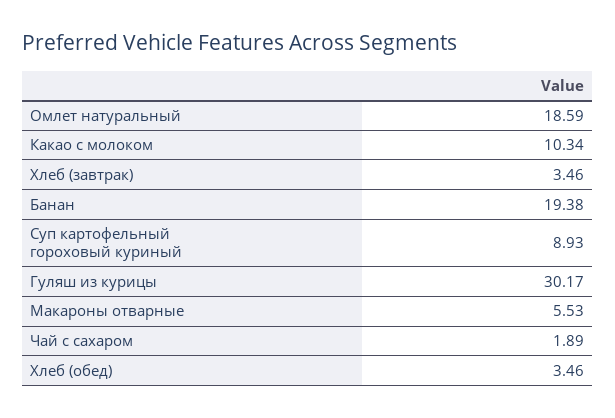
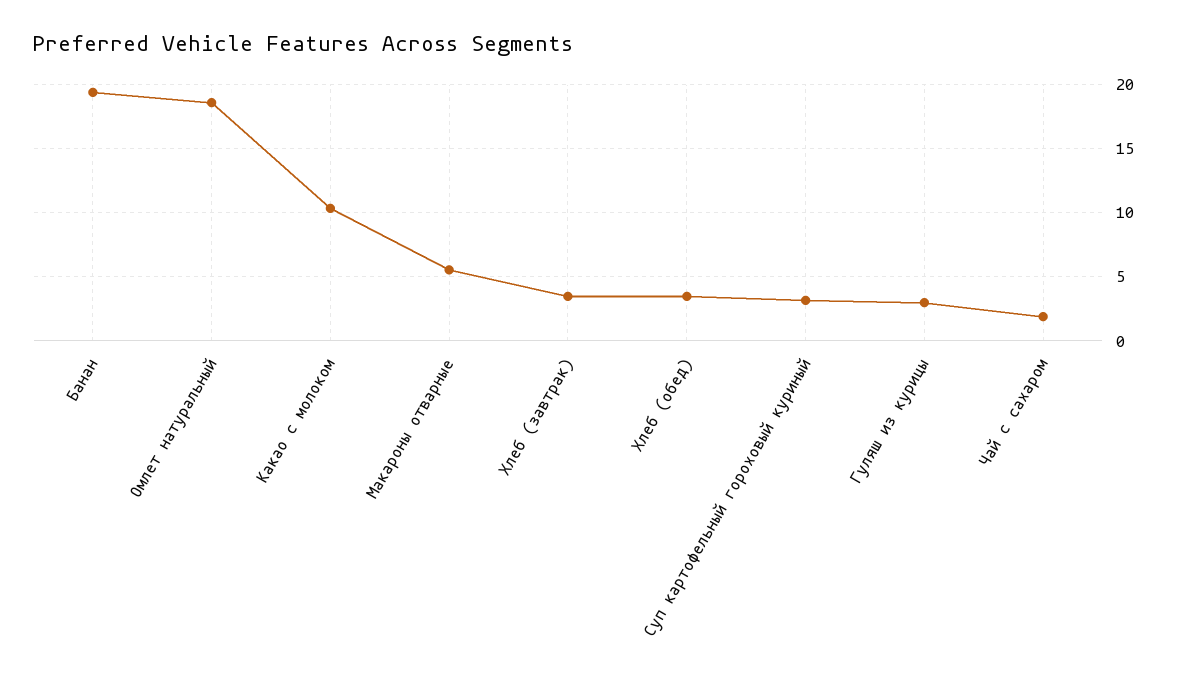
  {
    "Омлет натуральный": 18.59,
    "Какао с молоком": 10.34,
    "Хлеб (завтрак)": 3.46,
    "Банан": 19.38,
-   "Суп картофельный гороховый куриный": 8.93,
+   "Суп картофельный гороховый куриный": 3,
-   "Гуляш из курицы": 30.17,
+   "Гуляш из курицы": 3,
    "Макароны отварные": 5.53,
    "Чай с сахаром": 1.89,
    "Хлеб (обед)": 3.46
  }

